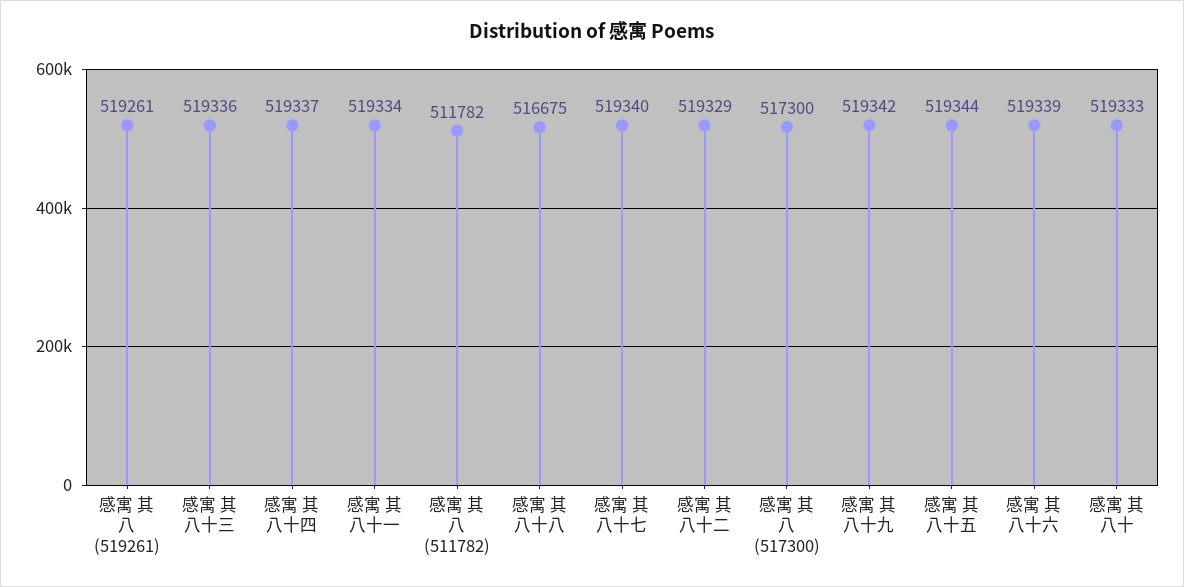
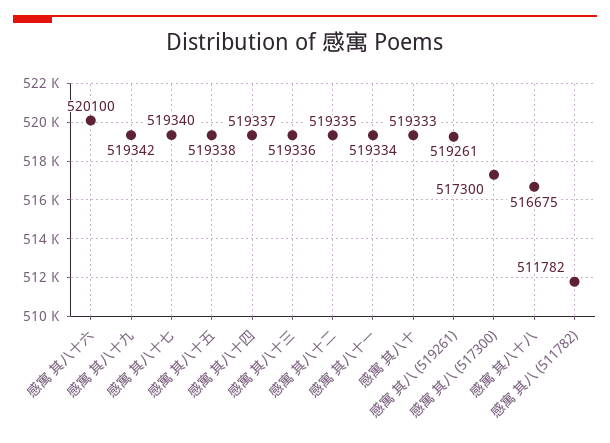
  {
    "感寓 其八 (519261)": 519261,
    "感寓 其八十三": 519336,
    "感寓 其八十四": 519337,
    "感寓 其八十一": 519334,
    "感寓 其八 (511782)": 511782,
    "感寓 其八十八": 516675,
    "感寓 其八十七": 519340,
-   "感寓 其八十二": 519329,
+   "感寓 其八十二": 519335,
    "感寓 其八 (517300)": 517300,
    "感寓 其八十九": 519342,
-   "感寓 其八十五": 519344,
+   "感寓 其八十五": 519338,
-   "感寓 其八十六": 519339,
+   "感寓 其八十六": 520100,
    "感寓 其八十": 519333
  }

